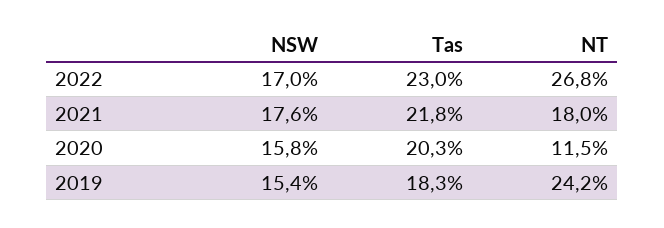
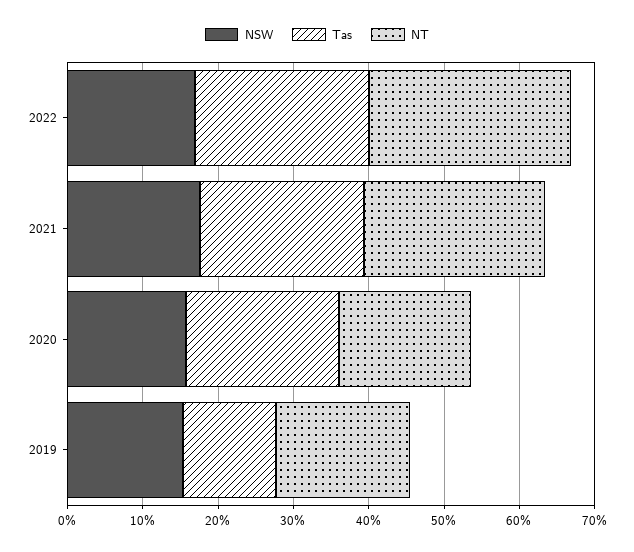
  {
    "NSW": {
      "2022": 17,
      "2021": 17.6,
      "2020": 15.8,
      "2019": 15.4
    },
    "Tas": {
      "2022": 23,
      "2021": 21.8,
      "2020": 20.3,
-     "2019": 18.3
+     "2019": 12
    },
    "NT": {
      "2022": 26.8,
-     "2021": 18,
+     "2021": 24,
-     "2020": 11.5,
+     "2020": 18,
-     "2019": 24.2
+     "2019": 18
    }
  }

